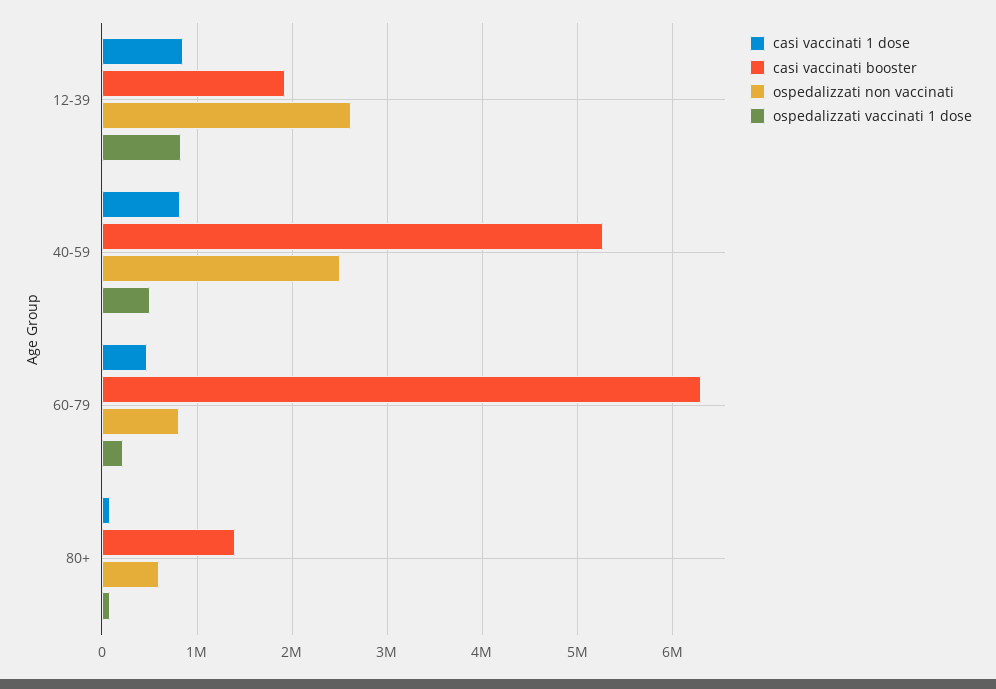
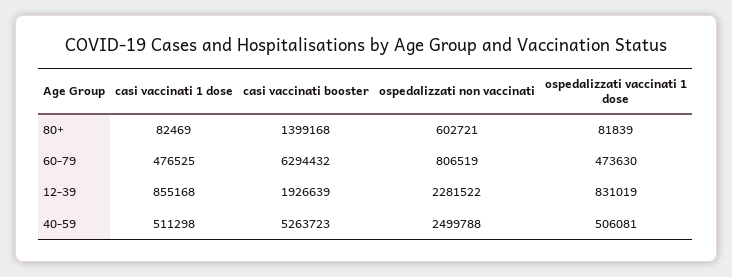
  {
    "casi vaccinati 1 dose": {
      "12-39": 855168,
-     "40-59": 800000,
+     "40-59": 511298,
      "60-79": 476525,
      "80+": 82469
    },
    "casi vaccinati booster": {
      "12-39": 1926639,
      "40-59": 5263723,
      "60-79": 6294432,
      "80+": 1399168
    },
    "ospedalizzati non vaccinati": {
-     "12-39": 2600000,
+     "12-39": 2281522,
      "40-59": 2499788,
      "60-79": 806519,
      "80+": 602721
    },
    "ospedalizzati vaccinati 1 dose": {
      "12-39": 831019,
      "40-59": 506081,
-     "60-79": 200000,
+     "60-79": 473630,
      "80+": 81839
    }
  }

